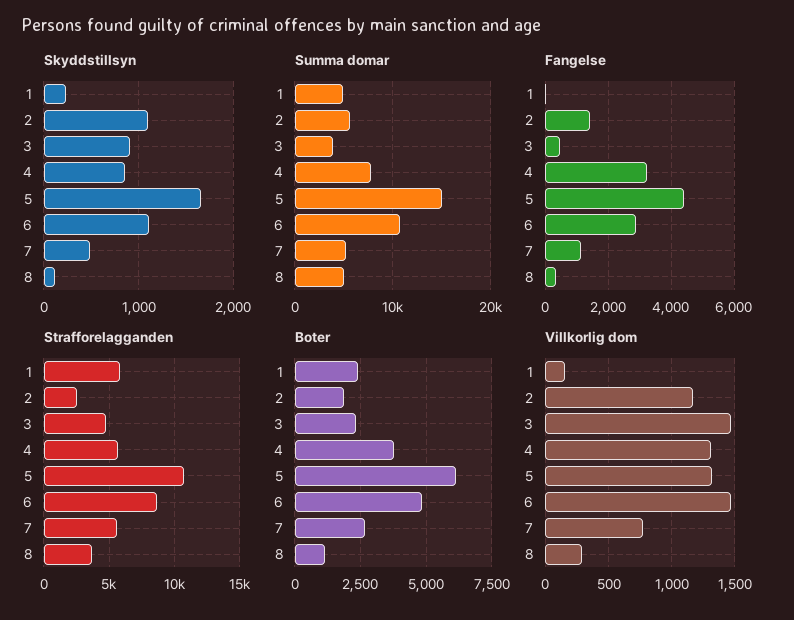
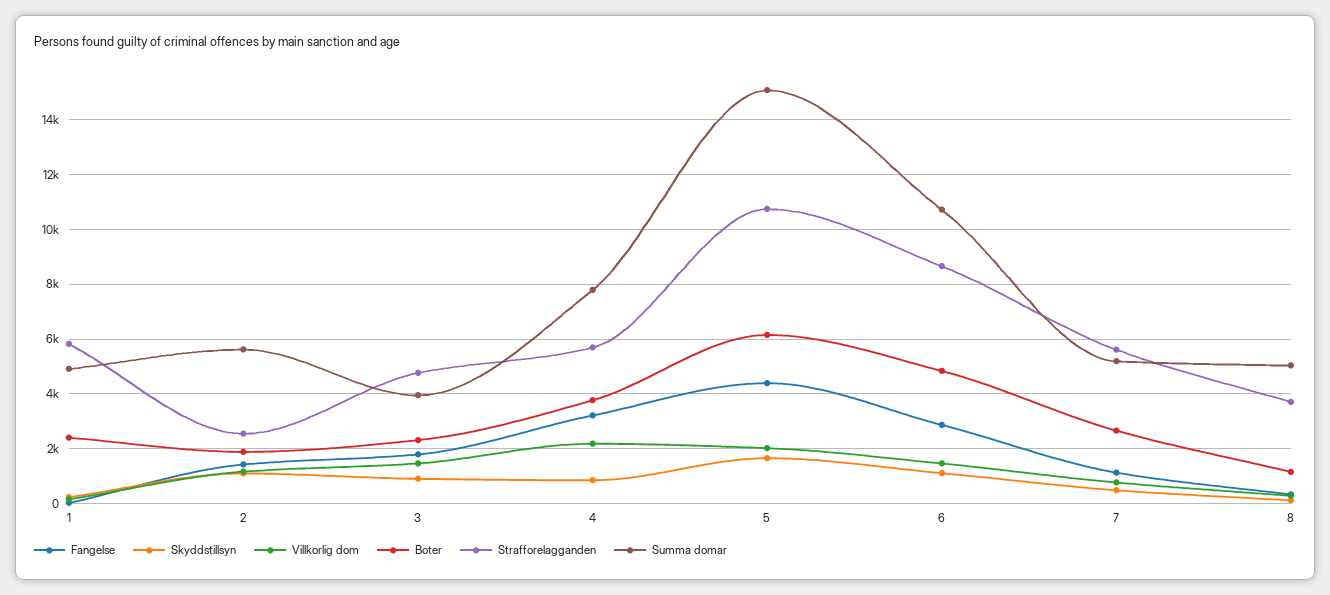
  {
    "Skyddstillsyn": {
      "1": 200,
      "2": 1100,
      "3": 900,
      "4": 900,
      "5": 1700,
      "6": 1100,
      "7": 500,
      "8": 100
    },
    "Summa domar": {
      "1": 5000,
      "2": 5500,
      "3": 4000,
      "4": 7750,
      "5": 15000,
      "6": 10750,
      "7": 5250,
      "8": 5000
    },
    "Fangelse": {
      "1": 0,
      "2": 1400,
-     "3": 400,
+     "3": 1750,
      "4": 3200,
      "5": 4400,
      "6": 2800,
      "7": 1200,
      "8": 400
    },
    "Strafforelagganden": {
      "1": 5750,
      "2": 2500,
      "3": 4750,
      "4": 5750,
      "5": 10750,
      "6": 8750,
      "7": 5500,
      "8": 3750
    },
    "Boter": {
      "1": 2500,
      "2": 2000,
      "3": 2250,
      "4": 3750,
      "5": 6250,
      "6": 4750,
      "7": 2750,
      "8": 1250
    },
    "Villkorlig dom": {
      "1": 150,
      "2": 1150,
      "3": 1450,
-     "4": 1300,
+     "4": 2250,
-     "5": 1300,
+     "5": 2000,
      "6": 1450,
      "7": 750,
      "8": 300
    }
  }

